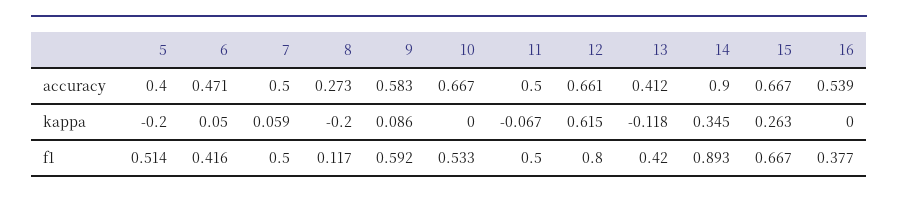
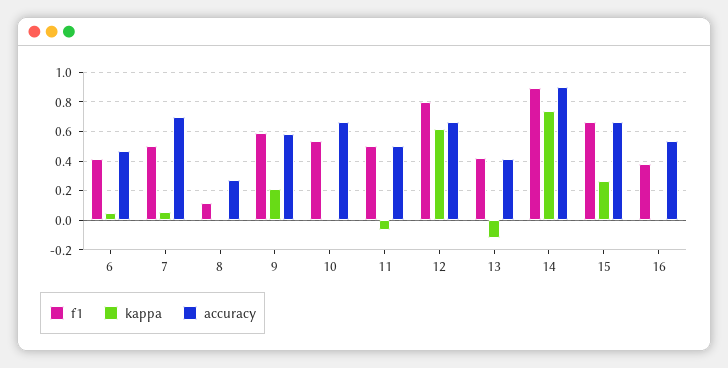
  {
    "accuracy": {
-     "5": 0.4,
      "6": 0.471,
-     "7": 0.5,
+     "7": 0.7,
      "8": 0.273,
      "9": 0.583,
      "10": 0.667,
      "11": 0.5,
      "12": 0.661,
      "13": 0.412,
      "14": 0.9,
      "15": 0.667,
      "16": 0.539
    },
    "kappa": {
-     "5": -0.2,
      "6": 0.05,
      "7": 0.059,
-     "8": -0.2,
+     "8": 0,
-     "9": 0.086,
+     "9": 0.2,
      "10": 0,
      "11": -0.067,
      "12": 0.615,
      "13": -0.118,
-     "14": 0.345,
+     "14": 0.75,
      "15": 0.263,
      "16": 0
    },
    "f1": {
-     "5": 0.514,
      "6": 0.416,
      "7": 0.5,
      "8": 0.117,
      "9": 0.592,
      "10": 0.533,
      "11": 0.5,
      "12": 0.8,
      "13": 0.42,
      "14": 0.893,
      "15": 0.667,
      "16": 0.377
    }
  }

